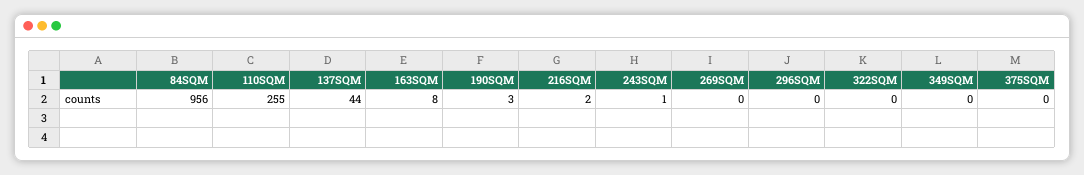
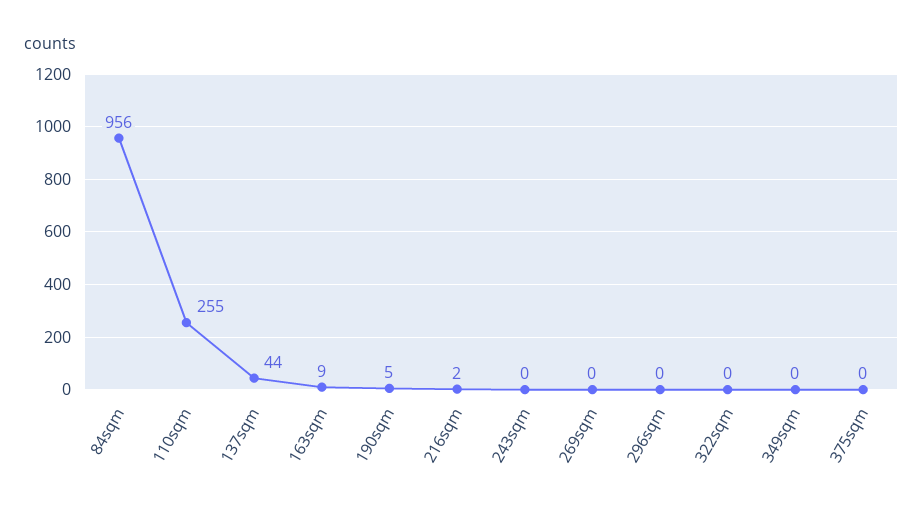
  {
    "84SQM": 956,
    "110SQM": 255,
    "137SQM": 44,
-   "163SQM": 8,
+   "163SQM": 9,
-   "190SQM": 3,
+   "190SQM": 5,
    "216SQM": 2,
-   "243SQM": 1,
+   "243SQM": 0,
    "269SQM": 0,
    "296SQM": 0,
    "322SQM": 0,
    "349SQM": 0,
    "375SQM": 0
  }

